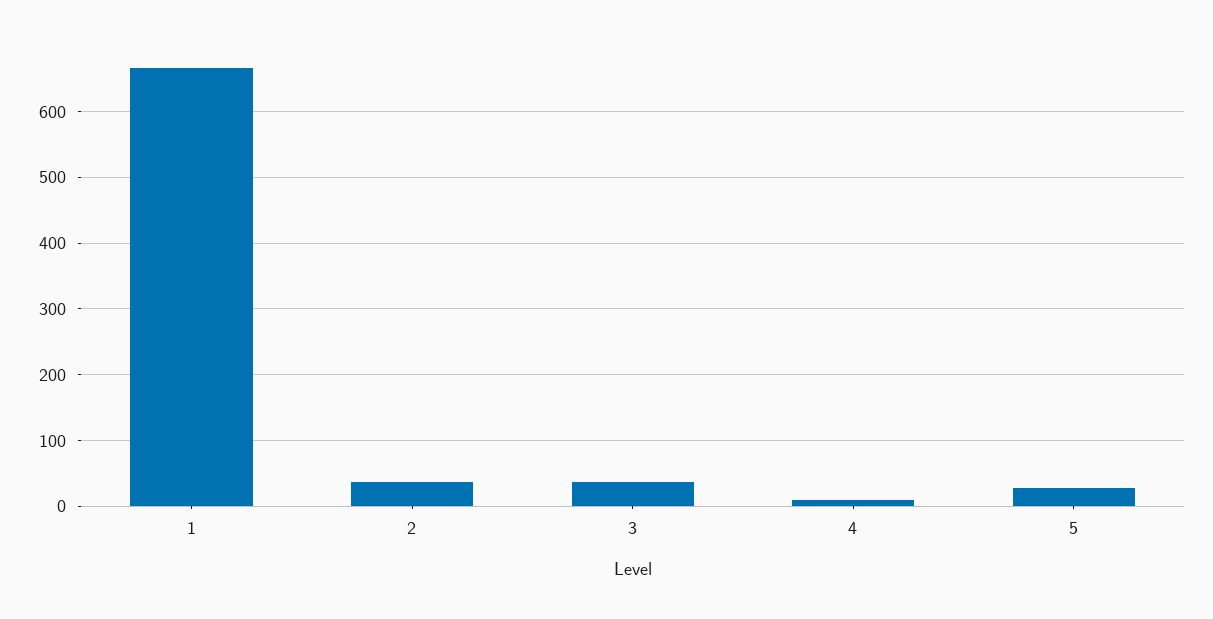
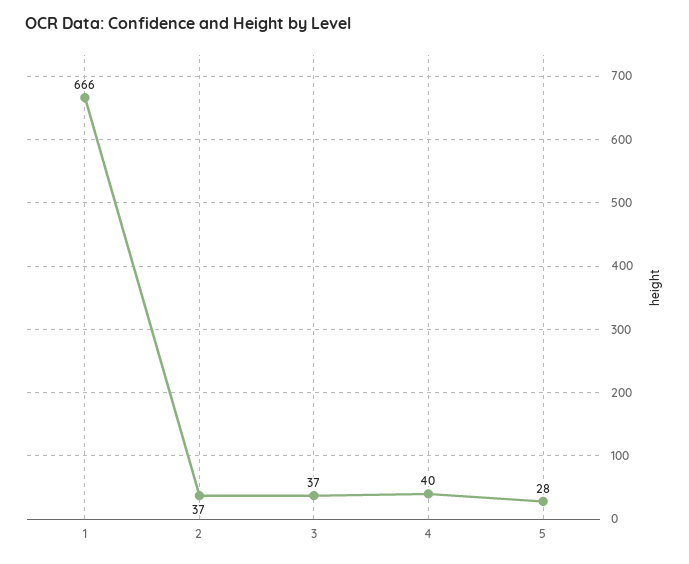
  {
    "1": 666,
    "2": 37,
    "3": 37,
-   "4": 10,
+   "4": 40,
    "5": 28
  }

